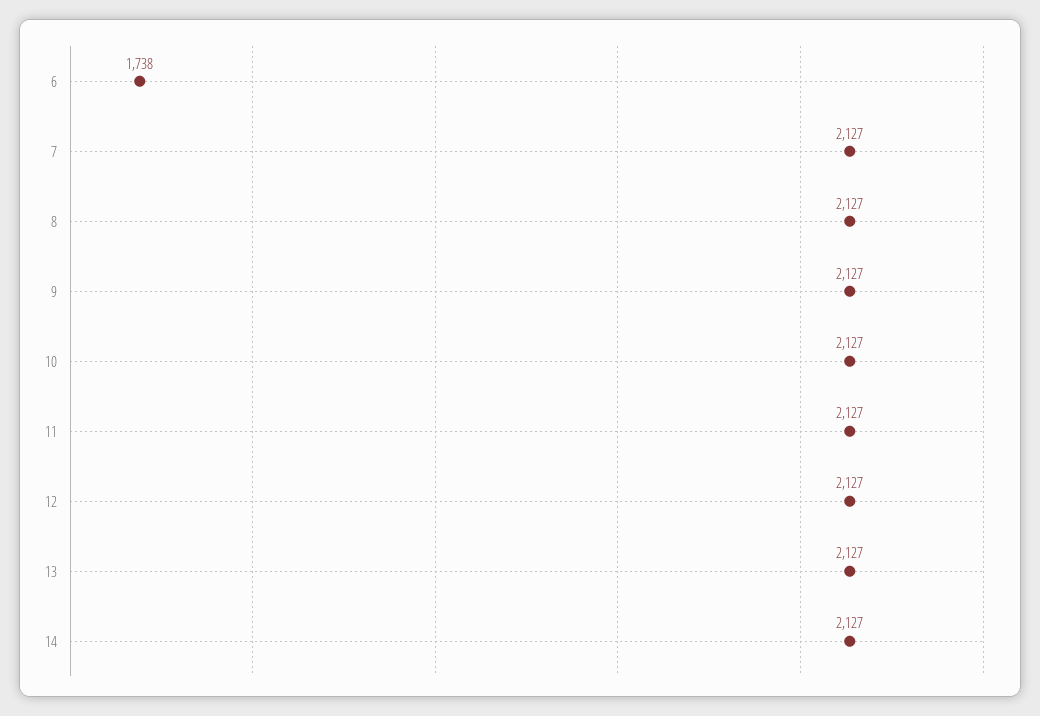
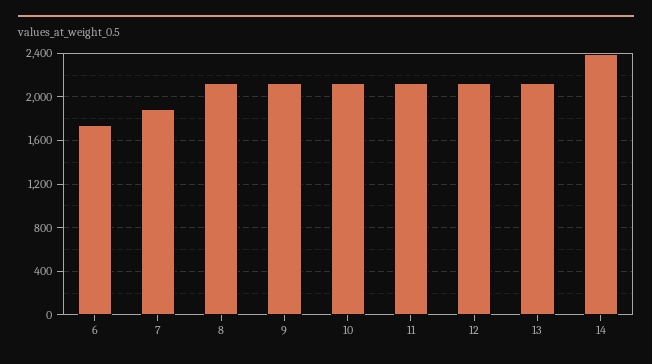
  {
    "6": 1738,
-   "7": 2127,
+   "7": 1900,
    "8": 2127,
    "9": 2127,
    "10": 2127,
    "11": 2127,
    "12": 2127,
    "13": 2127,
-   "14": 2127
+   "14": 2400
  }

